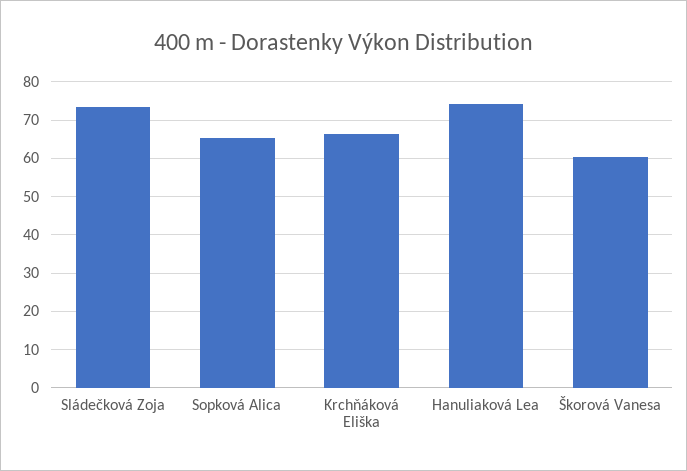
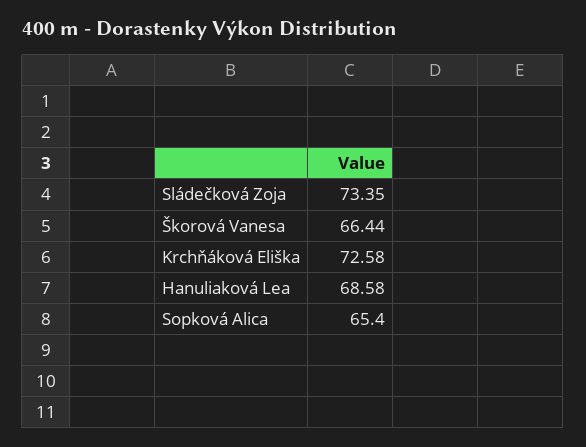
  {
    "Sládečková Zoja": 73.35,
    "Sopková Alica": 65.4,
-   "Krchňáková Eliška": 66,
+   "Krchňáková Eliška": 72.58,
-   "Hanuliaková Lea": 74,
+   "Hanuliaková Lea": 68.58,
-   "Škorová Vanesa": 60
+   "Škorová Vanesa": 66.44
  }

